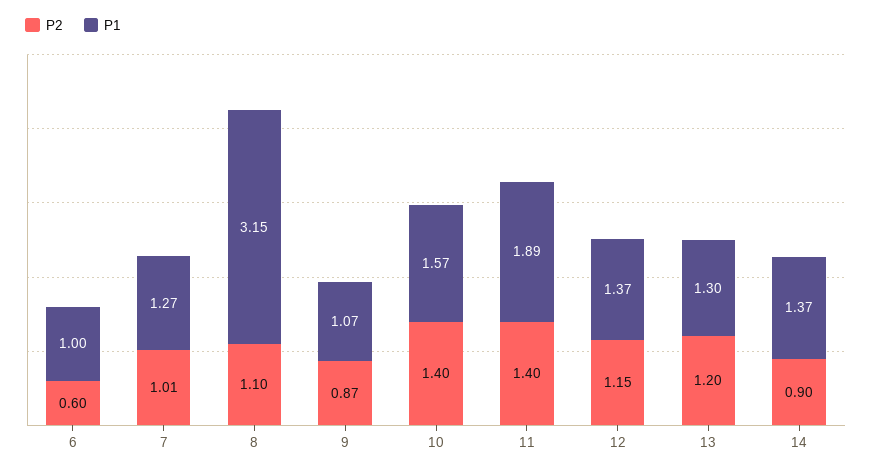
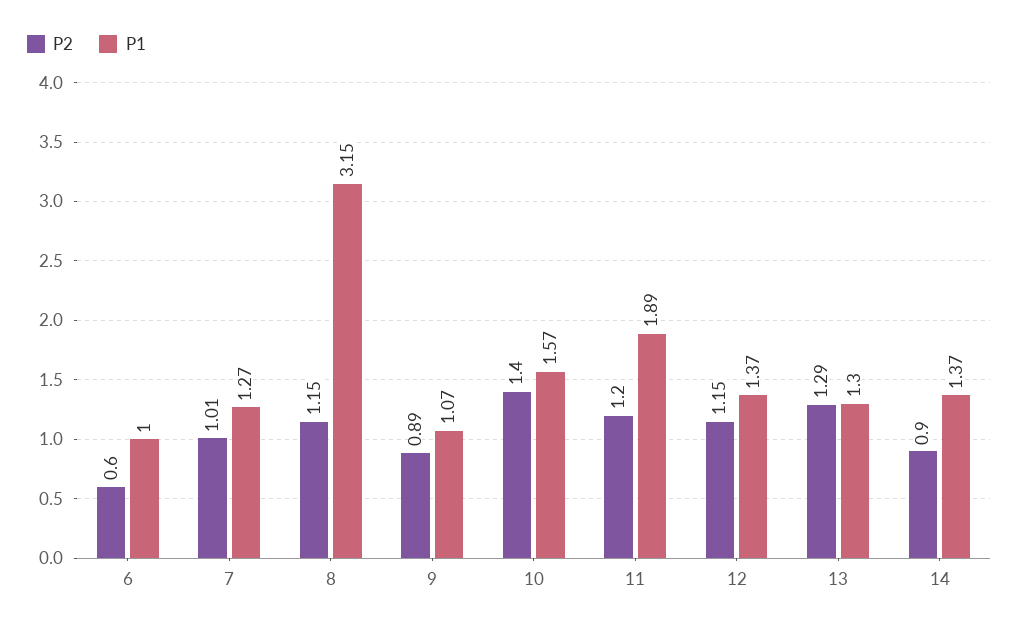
  {
    "P2": {
      "6": 0.6,
      "7": 1.01,
-     "8": 1.1,
+     "8": 1.15,
-     "9": 0.87,
+     "9": 0.89,
      "10": 1.4,
-     "11": 1.4,
+     "11": 1.2,
      "12": 1.15,
-     "13": 1.2,
+     "13": 1.29,
      "14": 0.9
    },
    "P1": {
      "6": 1,
      "7": 1.27,
      "8": 3.15,
      "9": 1.07,
      "10": 1.57,
      "11": 1.89,
      "12": 1.37,
      "13": 1.3,
      "14": 1.37
    }
  }

